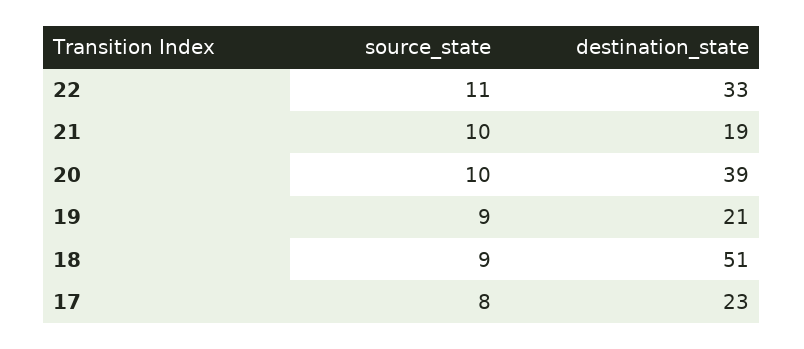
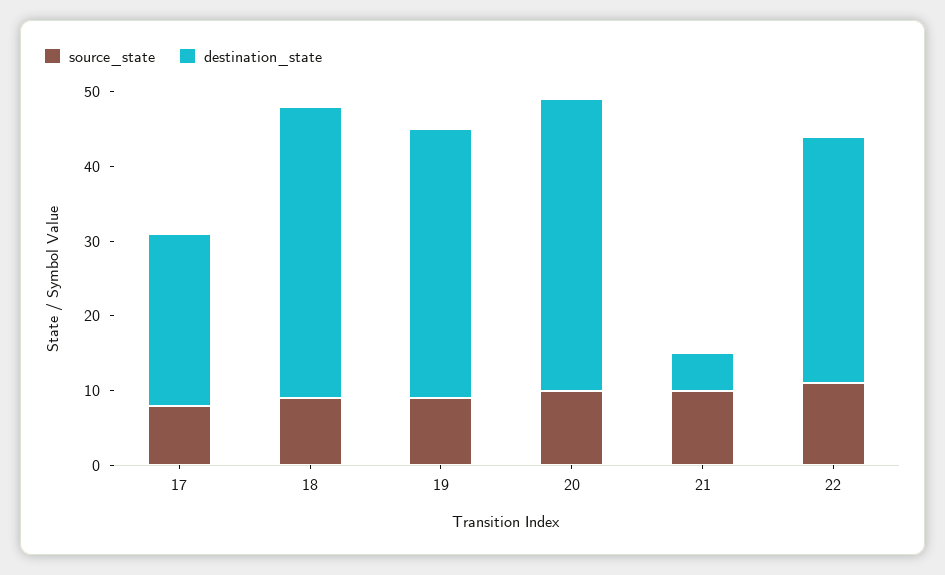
  {
    "source_state": {
      "22": 11,
      "21": 10,
      "20": 10,
      "19": 9,
      "18": 9,
      "17": 8
    },
    "destination_state": {
      "22": 33,
-     "21": 19,
+     "21": 5,
      "20": 39,
-     "19": 21,
+     "19": 35,
-     "18": 51,
+     "18": 40,
      "17": 23
    }
  }

